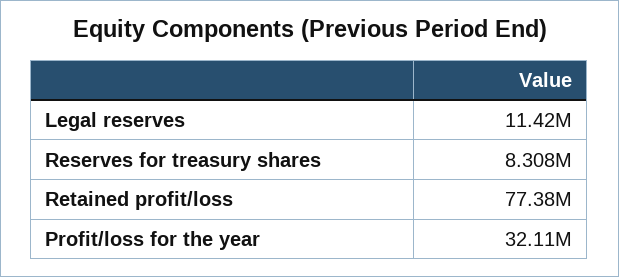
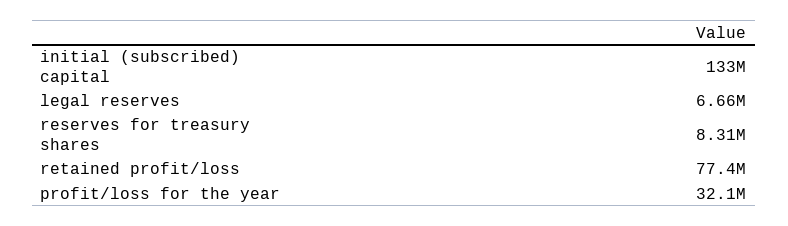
  {
-   "Legal reserves": 11420000,
+   "Legal reserves": 6660000,
    "Reserves for treasury shares": 8308000,
    "Retained profit/loss": 77380000,
-   "Profit/loss for the year": 32110000
+   "Profit/loss for the year": 32110000,
+   "initial (subscribed) capital": 133000000
  }

